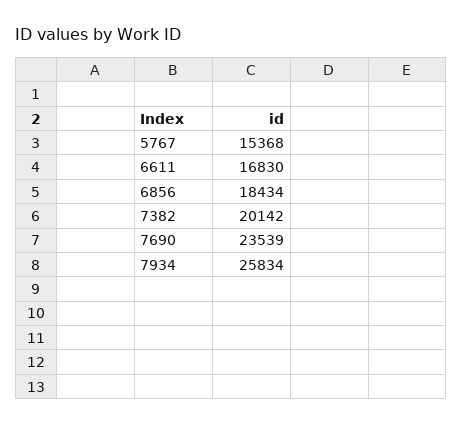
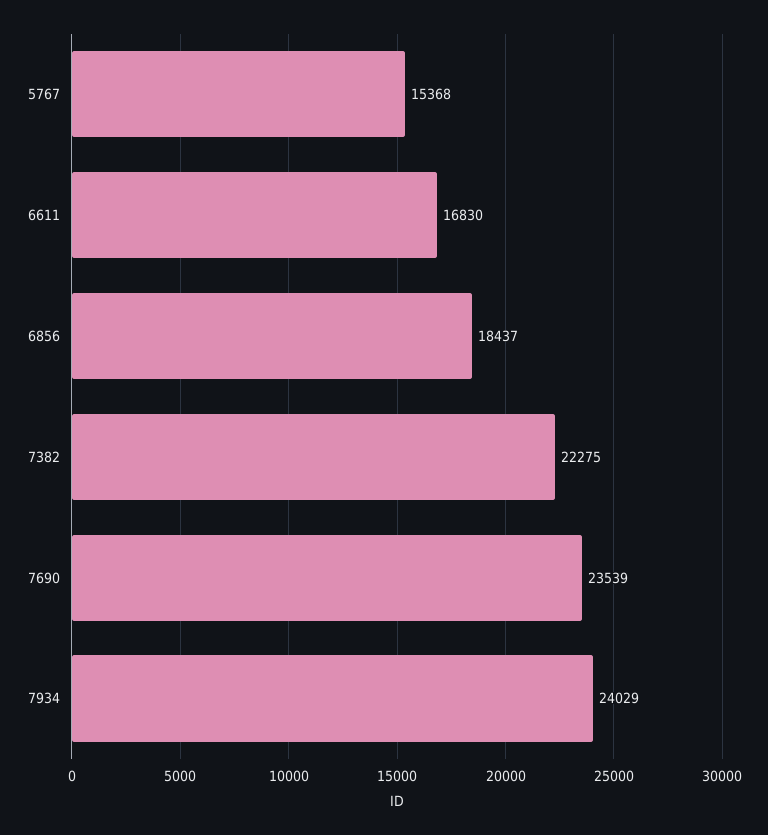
  {
    "5767": 15368,
    "6611": 16830,
-   "6856": 18434,
+   "6856": 18437,
-   "7382": 20142,
+   "7382": 22275,
    "7690": 23539,
-   "7934": 25834
+   "7934": 24029
  }

